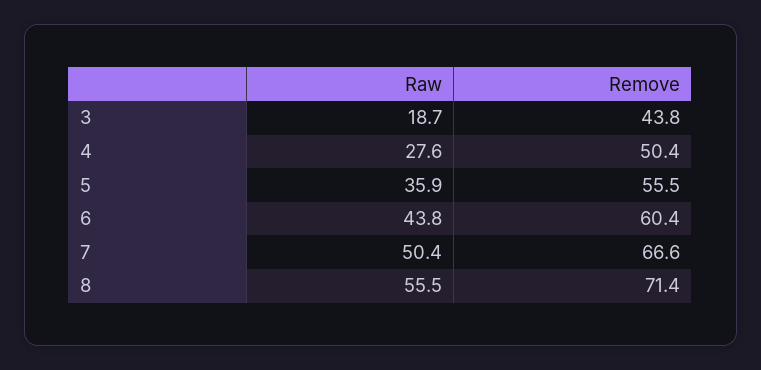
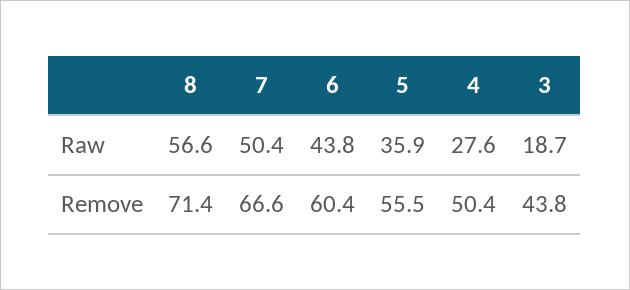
  {
    "Raw": {
      "3": 18.7,
      "4": 27.6,
      "5": 35.9,
      "6": 43.8,
      "7": 50.4,
-     "8": 55.5
+     "8": 56.6
    },
    "Remove": {
      "3": 43.8,
      "4": 50.4,
      "5": 55.5,
      "6": 60.4,
      "7": 66.6,
      "8": 71.4
    }
  }

